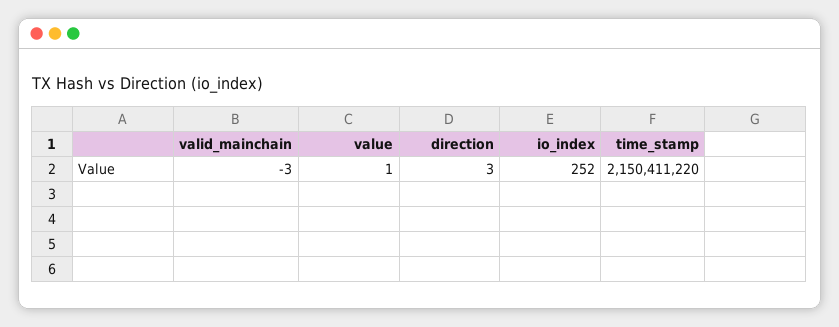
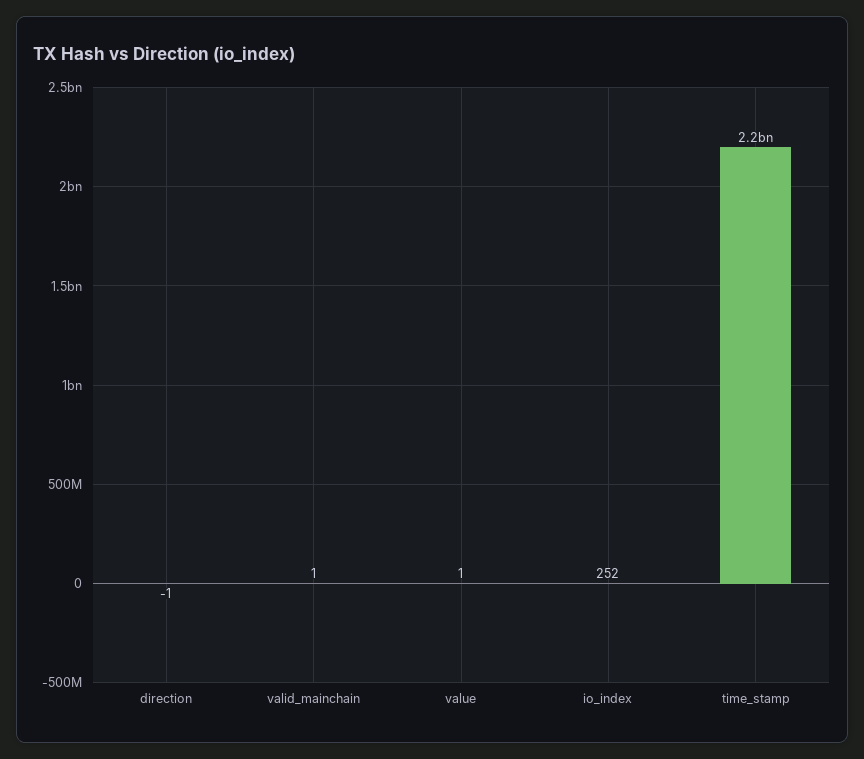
  {
-   "valid_mainchain": -3,
+   "valid_mainchain": 1,
    "value": 1,
-   "direction": 3,
+   "direction": -1,
    "io_index": 252,
    "time_stamp": 2150411220
  }

